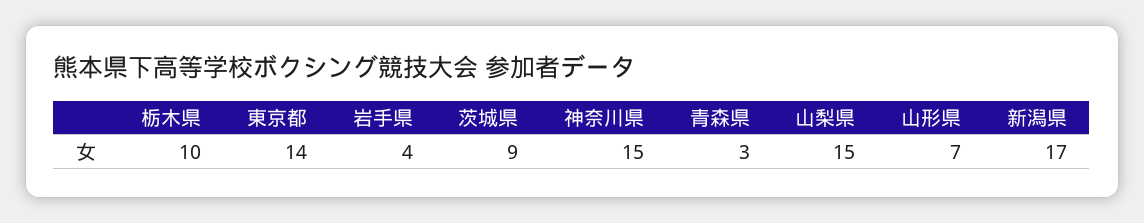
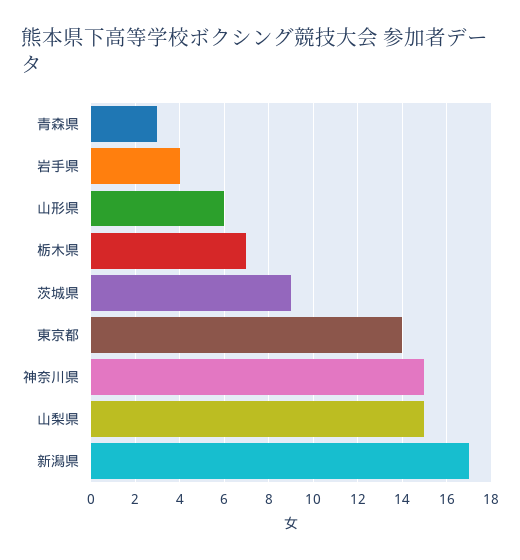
  {
-   "栃木県": 10,
+   "栃木県": 7,
    "東京都": 14,
    "岩手県": 4,
    "茨城県": 9,
    "神奈川県": 15,
    "青森県": 3,
    "山梨県": 15,
-   "山形県": 7,
+   "山形県": 6,
    "新潟県": 17
  }

